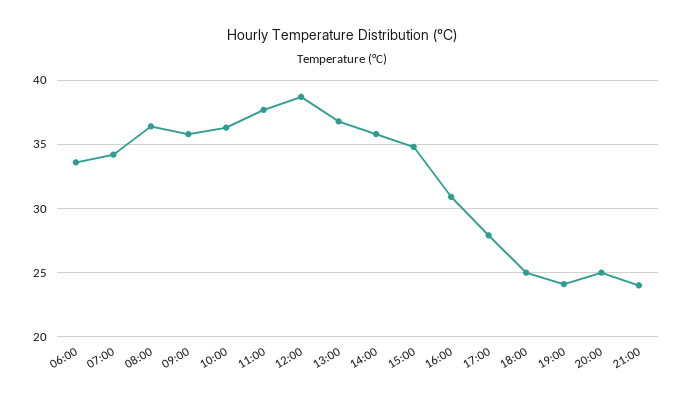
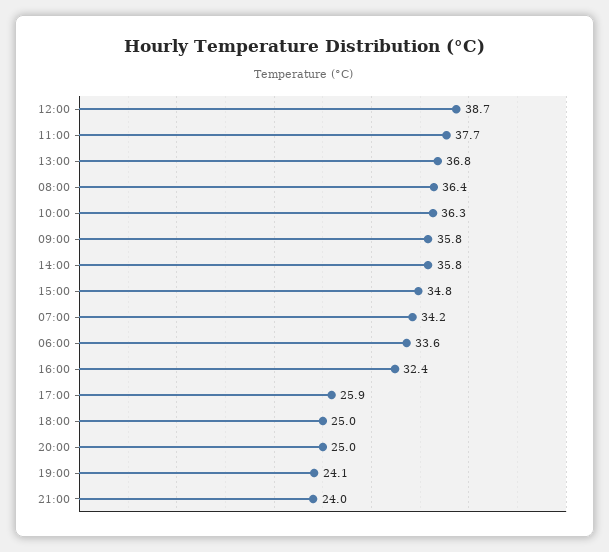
  {
    "06:00": 33.6,
    "07:00": 34.2,
    "08:00": 36.4,
    "09:00": 35.8,
    "10:00": 36.3,
    "11:00": 37.7,
    "12:00": 38.7,
    "13:00": 36.8,
    "14:00": 35.8,
    "15:00": 34.8,
-   "16:00": 31,
+   "16:00": 32.4,
-   "17:00": 28,
+   "17:00": 25.9,
    "18:00": 25,
    "19:00": 24.1,
    "20:00": 25,
    "21:00": 24
  }

